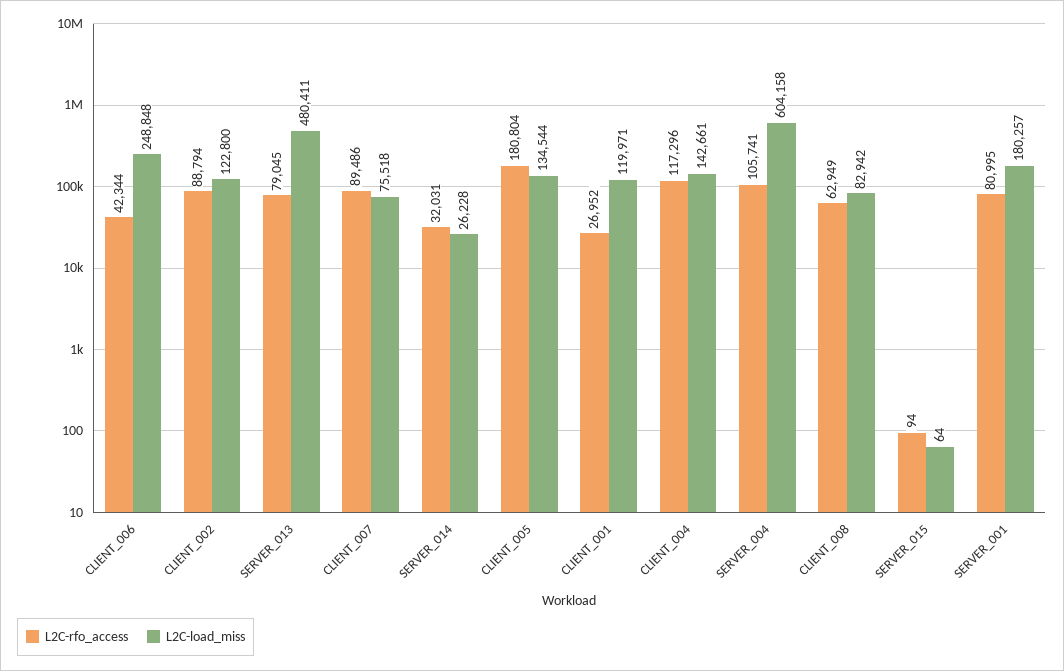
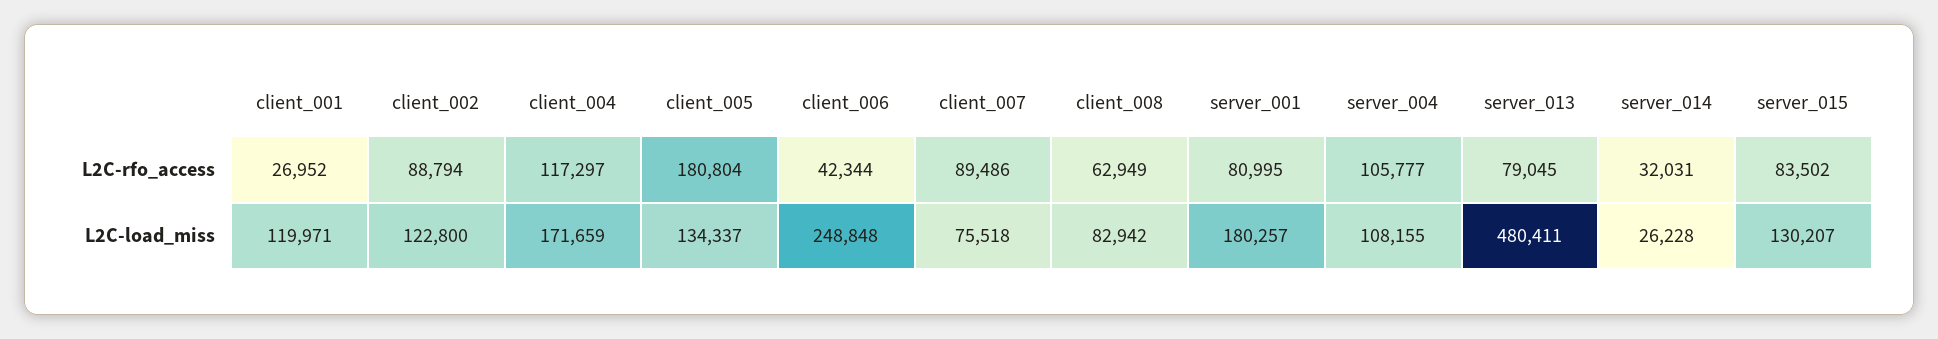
  {
    "L2C-rfo_access": {
      "CLIENT_006": 42344,
      "CLIENT_002": 88794,
      "SERVER_013": 79045,
      "CLIENT_007": 89486,
      "SERVER_014": 32031,
      "CLIENT_005": 180804,
      "CLIENT_001": 26952,
-     "CLIENT_004": 117296,
+     "CLIENT_004": 117297,
-     "SERVER_004": 105741,
+     "SERVER_004": 105777,
      "CLIENT_008": 62949,
-     "SERVER_015": 94,
+     "SERVER_015": 83502,
      "SERVER_001": 80995
    },
    "L2C-load_miss": {
      "CLIENT_006": 248848,
      "CLIENT_002": 122800,
      "SERVER_013": 480411,
      "CLIENT_007": 75518,
      "SERVER_014": 26228,
-     "CLIENT_005": 134544,
+     "CLIENT_005": 134337,
      "CLIENT_001": 119971,
-     "CLIENT_004": 142661,
+     "CLIENT_004": 171659,
-     "SERVER_004": 604158,
+     "SERVER_004": 108155,
      "CLIENT_008": 82942,
-     "SERVER_015": 64,
+     "SERVER_015": 130207,
      "SERVER_001": 180257
    }
  }

